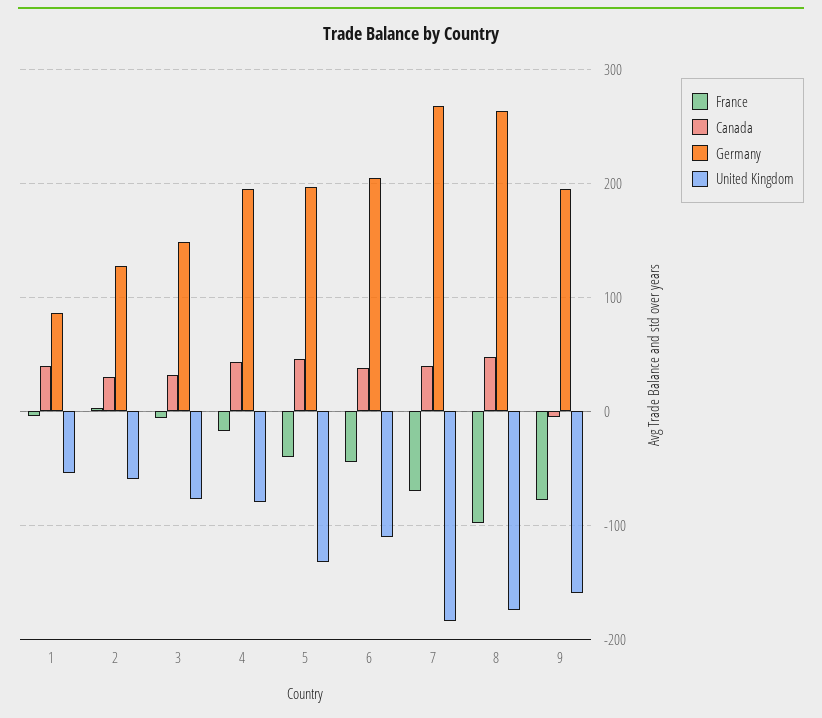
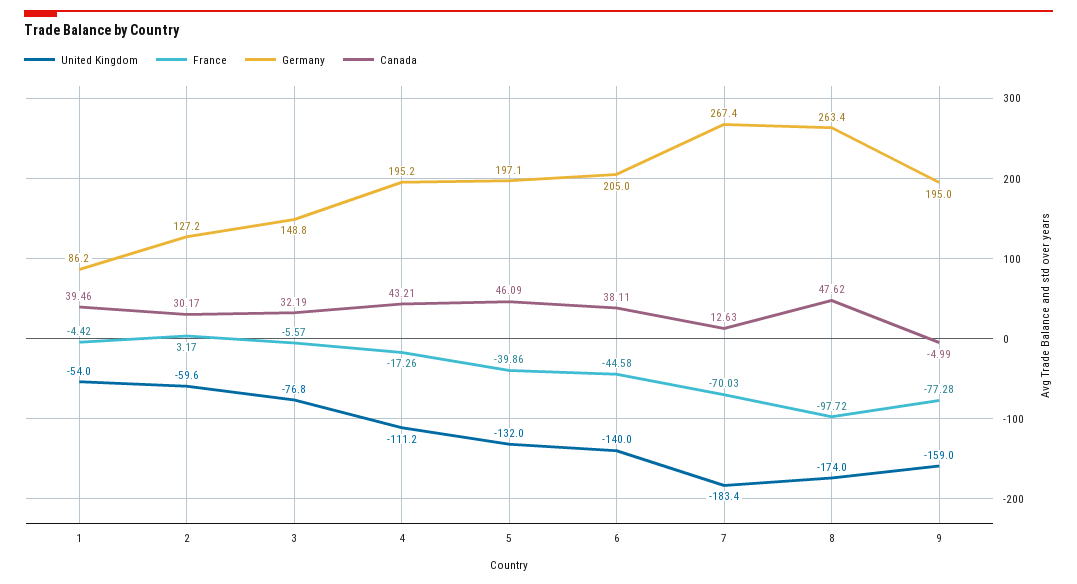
  {
    "France": {
      "1": -4.42,
      "2": 3.17,
      "3": -5.57,
      "4": -17.26,
      "5": -39.86,
      "6": -44.58,
      "7": -70.03,
      "8": -97.72,
      "9": -77.28
    },
    "Canada": {
      "1": 39.46,
      "2": 30.17,
      "3": 32.19,
      "4": 43.21,
      "5": 46.09,
      "6": 38.11,
-     "7": 40,
+     "7": 12.63,
      "8": 47.62,
      "9": -4.99
    },
    "Germany": {
      "1": 86.2,
      "2": 127.2,
      "3": 148.8,
      "4": 195.2,
      "5": 197.1,
      "6": 205,
      "7": 267.4,
      "8": 263.4,
      "9": 195
    },
    "United Kingdom": {
      "1": -54,
      "2": -59.6,
      "3": -76.8,
-     "4": -80,
+     "4": -111.2,
      "5": -132,
-     "6": -110,
+     "6": -140,
      "7": -183.4,
      "8": -174,
      "9": -159
    }
  }

